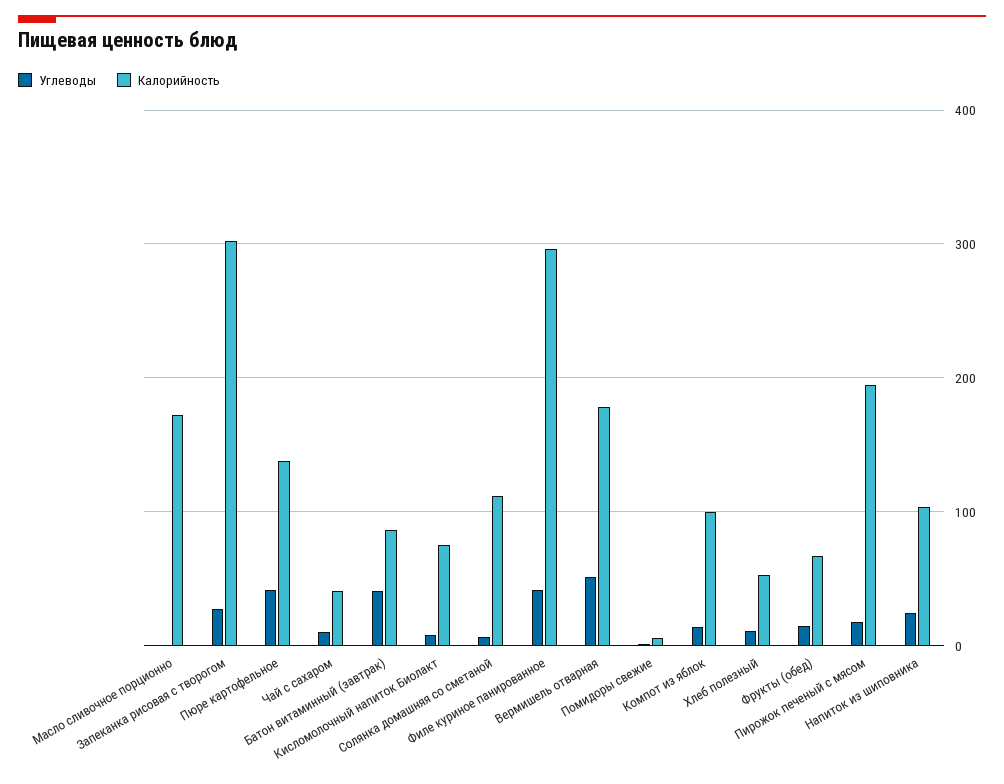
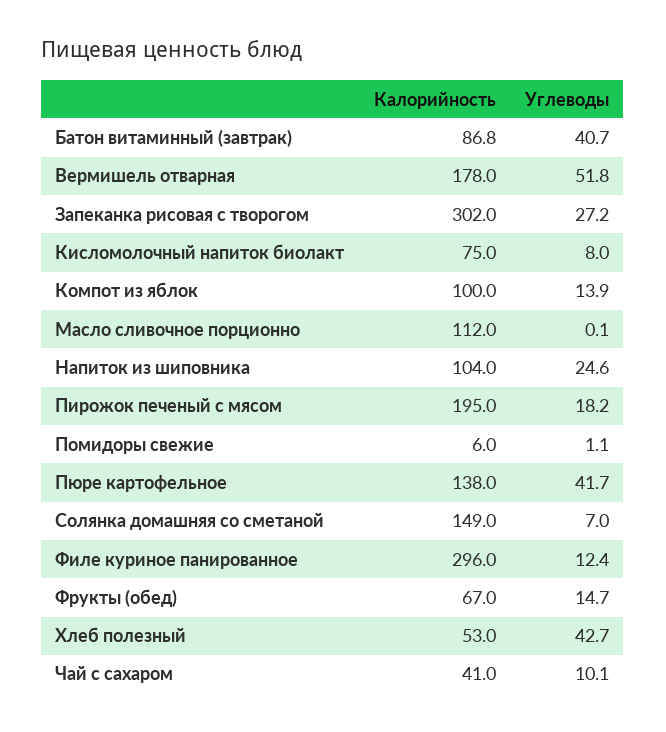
  {
    "Углеводы": {
      "Масло сливочное порционно": 0.1,
      "Запеканка рисовая с творогом": 27.2,
      "Пюре картофельное": 41.7,
      "Чай с сахаром": 10.1,
      "Батон витаминный (завтрак)": 40.7,
      "Кисломолочный напиток Биолакт": 8,
      "Солянка домашняя со сметаной": 7,
-     "Филе куриное панированное": 40,
+     "Филе куриное панированное": 12.4,
      "Вермишель отварная": 51.8,
      "Помидоры свежие": 1.1,
      "Компот из яблок": 13.9,
-     "Хлеб полезный": 10,
+     "Хлеб полезный": 42.7,
      "Фрукты (обед)": 14.7,
      "Пирожок печеный с мясом": 18.2,
      "Напиток из шиповника": 24.6
    },
    "Калорийность": {
-     "Масло сливочное порционно": 170,
+     "Масло сливочное порционно": 112,
      "Запеканка рисовая с творогом": 302,
      "Пюре картофельное": 138,
      "Чай с сахаром": 41,
      "Батон витаминный (завтрак)": 86.8,
      "Кисломолочный напиток Биолакт": 75,
-     "Солянка домашняя со сметаной": 110,
+     "Солянка домашняя со сметаной": 149,
      "Филе куриное панированное": 296,
      "Вермишель отварная": 178,
      "Помидоры свежие": 6,
      "Компот из яблок": 100,
      "Хлеб полезный": 53,
      "Фрукты (обед)": 67,
      "Пирожок печеный с мясом": 195,
      "Напиток из шиповника": 104
    }
  }

